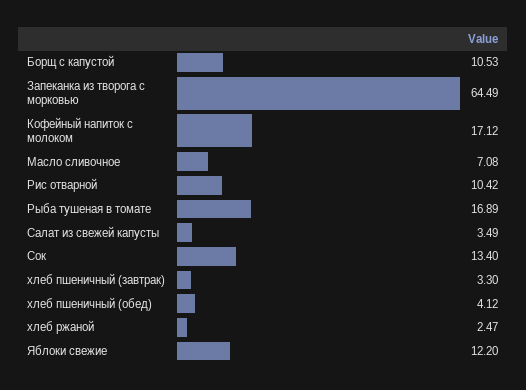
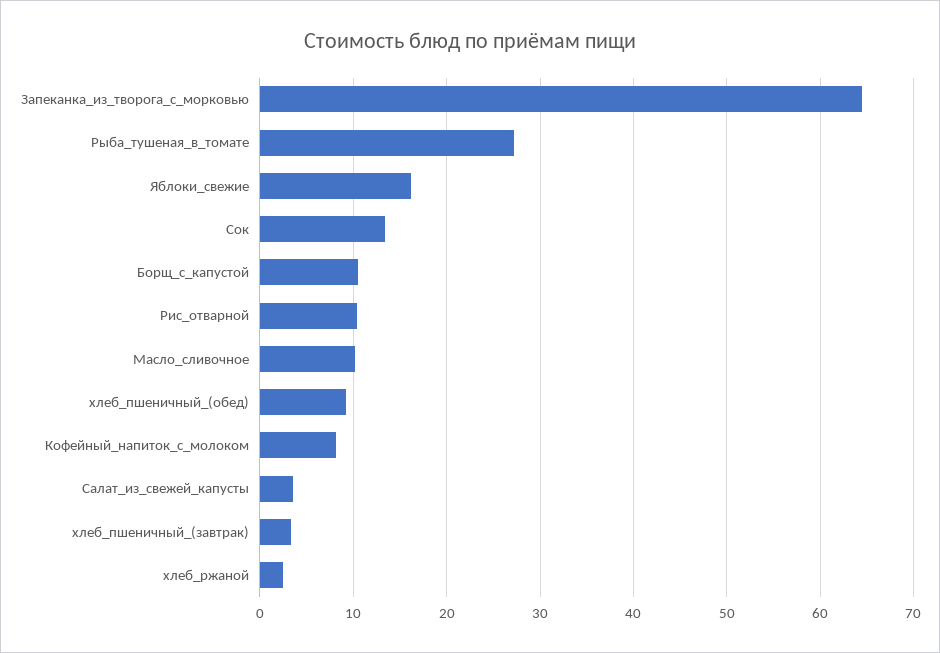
  {
    "Борщ с капустой": 10.53,
    "Запеканка из творога с морковью": 64.49,
-   "Кофейный напиток с молоком": 17.12,
+   "Кофейный напиток с молоком": 8,
-   "Масло сливочное": 7.08,
+   "Масло сливочное": 10,
    "Рис отварной": 10.42,
-   "Рыба тушеная в томате": 16.89,
+   "Рыба тушеная в томате": 27,
    "Салат из свежей капусты": 3.49,
    "Сок": 13.4,
    "хлеб пшеничный (завтрак)": 3.3,
-   "хлеб пшеничный (обед)": 4.12,
+   "хлеб пшеничный (обед)": 9,
    "хлеб ржаной": 2.47,
-   "Яблоки свежие": 12.2
+   "Яблоки свежие": 16
  }

